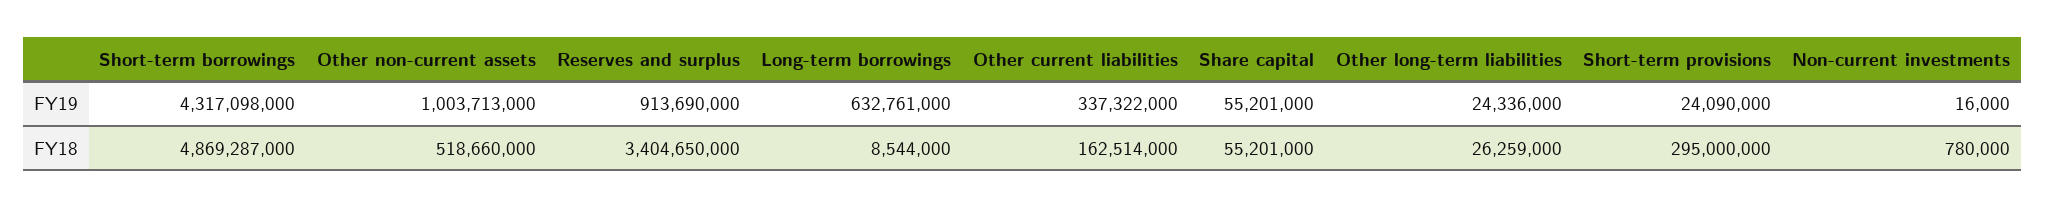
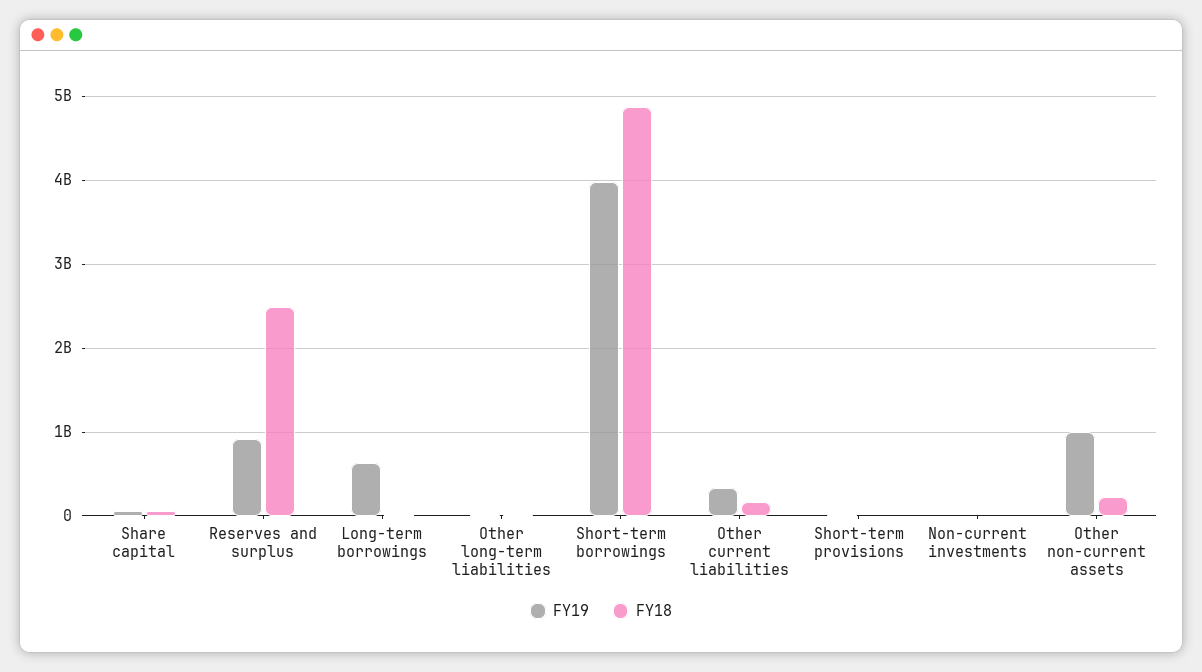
  {
    "FY19": {
-     "Short-term borrowings": 4317098000,
+     "Short-term borrowings": 4000000000,
      "Other non-current assets": 1003713000,
      "Reserves and surplus": 913690000,
      "Long-term borrowings": 632761000,
      "Other current liabilities": 337322000,
      "Share capital": 55201000,
      "Other long-term liabilities": 24336000,
      "Short-term provisions": 24090000,
      "Non-current investments": 16000
    },
    "FY18": {
      "Short-term borrowings": 4869287000,
-     "Other non-current assets": 518660000,
+     "Other non-current assets": 200000000,
-     "Reserves and surplus": 3404650000,
+     "Reserves and surplus": 2500000000,
      "Long-term borrowings": 8544000,
      "Other current liabilities": 162514000,
      "Share capital": 55201000,
      "Other long-term liabilities": 26259000,
-     "Short-term provisions": 295000000,
+     "Short-term provisions": 0,
      "Non-current investments": 780000
    }
  }

